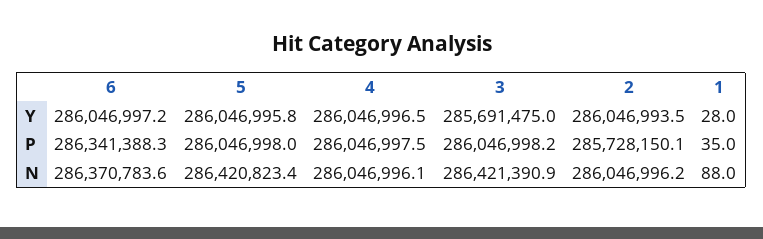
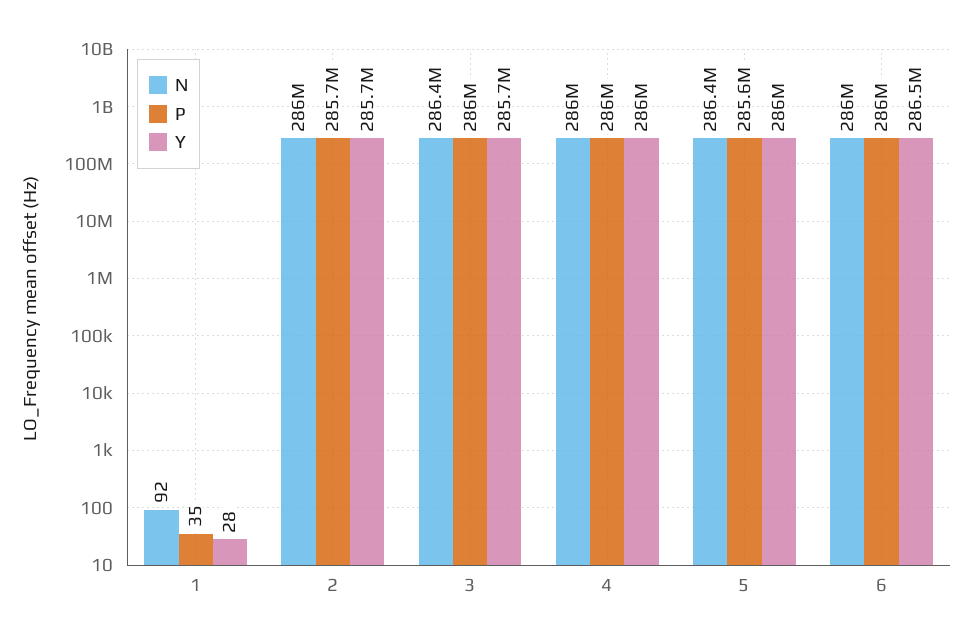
  {
    "Y": {
-     "6": 286046997.2,
+     "6": 286500000,
      "5": 286046995.8,
      "4": 286046996.5,
      "3": 285691475,
-     "2": 286046993.5,
+     "2": 285700000,
      "1": 28
    },
    "P": {
-     "6": 286341388.3,
+     "6": 286000000,
-     "5": 286046998,
+     "5": 285600000,
      "4": 286046997.5,
      "3": 286046998.2,
      "2": 285728150.1,
      "1": 35
    },
    "N": {
-     "6": 286370783.6,
+     "6": 286000000,
      "5": 286420823.4,
      "4": 286046996.1,
      "3": 286421390.9,
      "2": 286046996.2,
-     "1": 88
+     "1": 92
    }
  }

